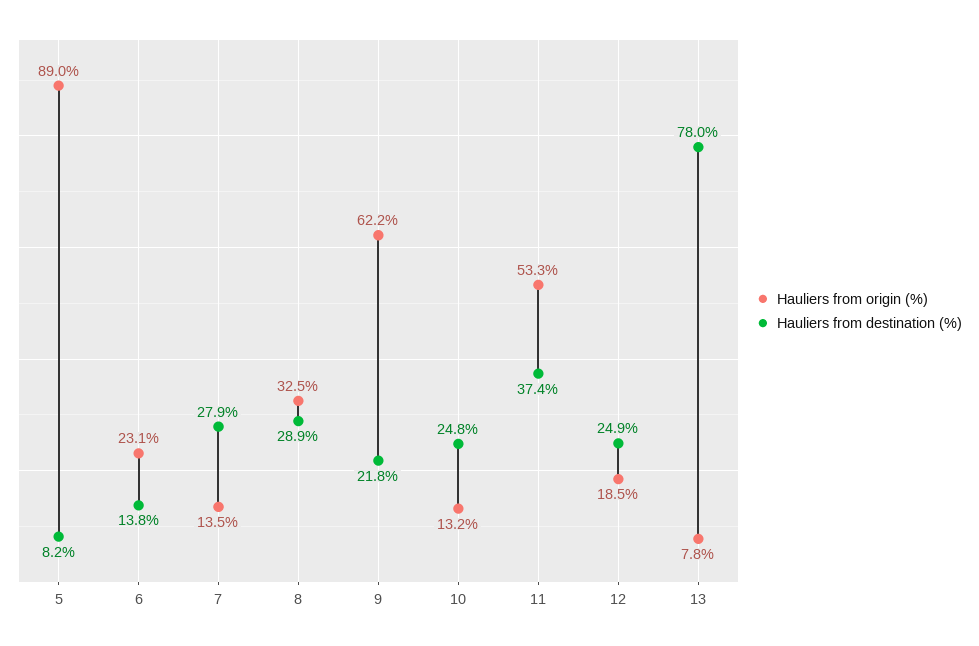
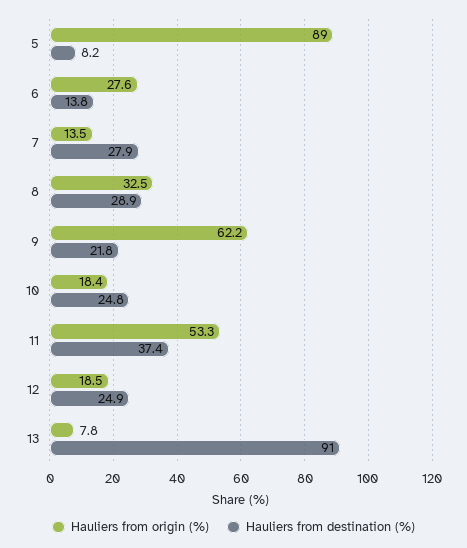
  {
    "Hauliers from origin (%)": {
      "5": 89,
-     "6": 23.1,
+     "6": 27.6,
      "7": 13.5,
      "8": 32.5,
      "9": 62.2,
-     "10": 13.2,
+     "10": 18.4,
      "11": 53.3,
      "12": 18.5,
      "13": 7.8
    },
    "Hauliers from destination (%)": {
      "5": 8.2,
      "6": 13.8,
      "7": 27.9,
      "8": 28.9,
      "9": 21.8,
      "10": 24.8,
      "11": 37.4,
      "12": 24.9,
-     "13": 78
+     "13": 91
    }
  }

